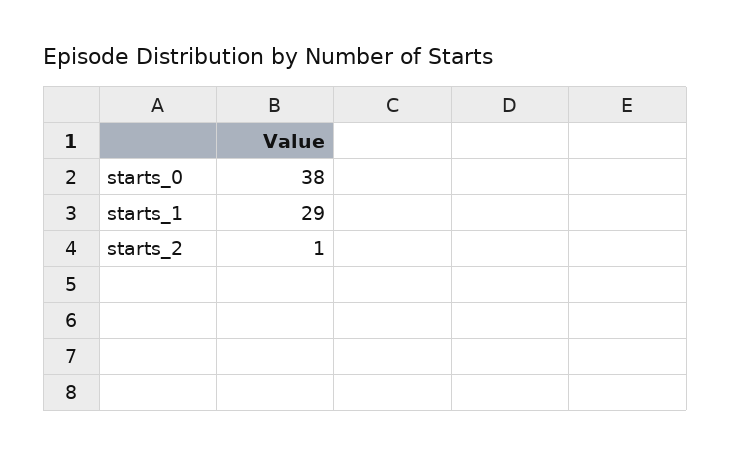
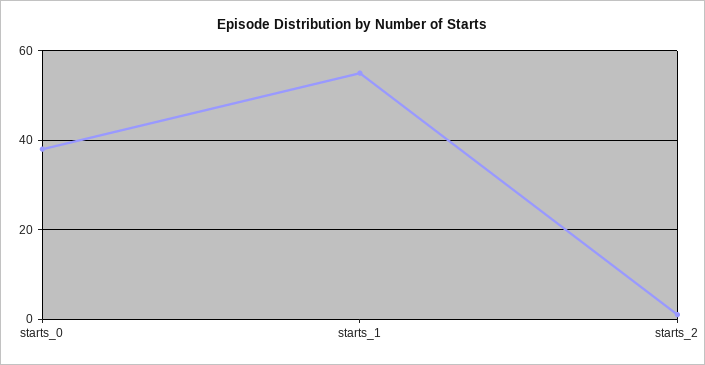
  {
    "starts_0": 38,
-   "starts_1": 29,
+   "starts_1": 55,
    "starts_2": 1
  }

